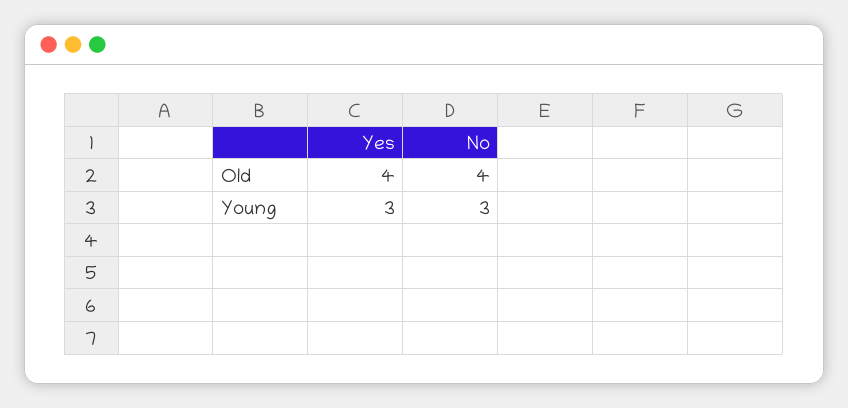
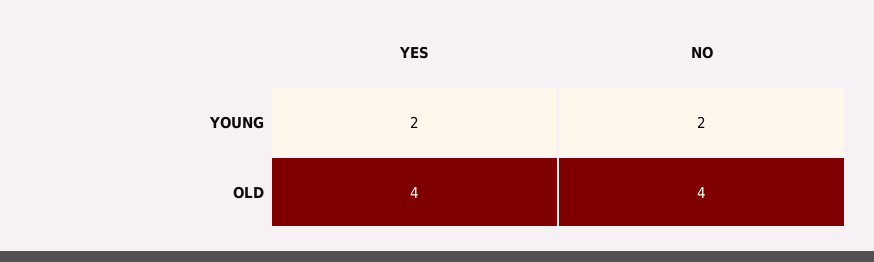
  {
    "Yes": {
      "Old": 4,
-     "Young": 3
+     "Young": 2
    },
    "No": {
      "Old": 4,
-     "Young": 3
+     "Young": 2
    }
  }

